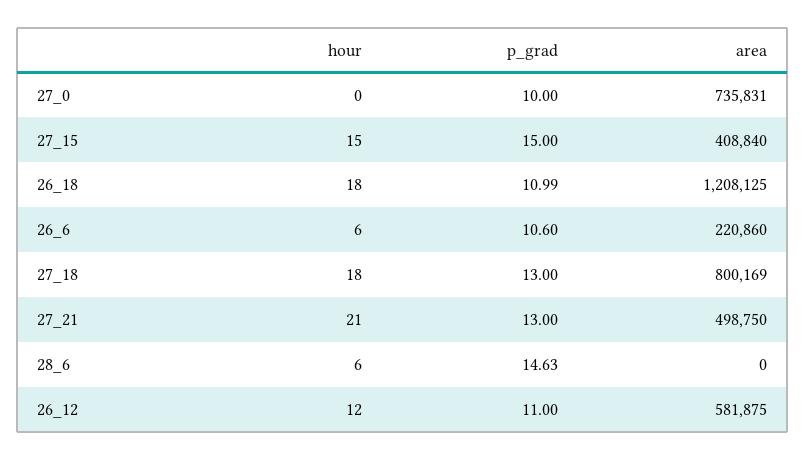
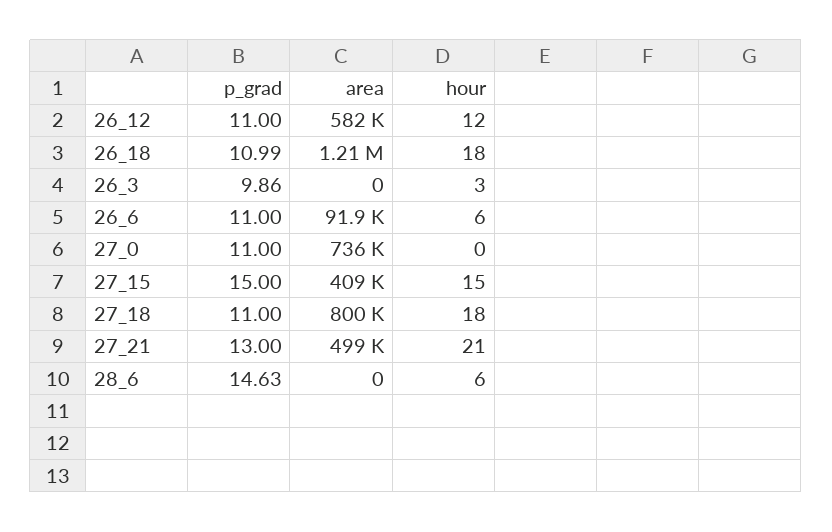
  {
    "hour": {
      "27_0": 0,
      "27_15": 15,
      "26_18": 18,
      "26_6": 6,
      "27_18": 18,
      "27_21": 21,
      "28_6": 6,
-     "26_12": 12
+     "26_12": 12,
+     "26_3": 3
    },
    "p_grad": {
-     "27_0": 10,
+     "27_0": 11,
      "27_15": 15,
      "26_18": 10.99,
-     "26_6": 10.6,
+     "26_6": 11,
-     "27_18": 13,
+     "27_18": 11,
      "27_21": 13,
      "28_6": 14.63,
-     "26_12": 11
+     "26_12": 11,
+     "26_3": 9.86
    },
    "area": {
      "27_0": 735831,
      "27_15": 408840,
      "26_18": 1208125,
-     "26_6": 220860,
+     "26_6": 91900,
      "27_18": 800169,
      "27_21": 498750,
      "28_6": 0,
-     "26_12": 581875
+     "26_12": 581875,
+     "26_3": 0
    }
  }

